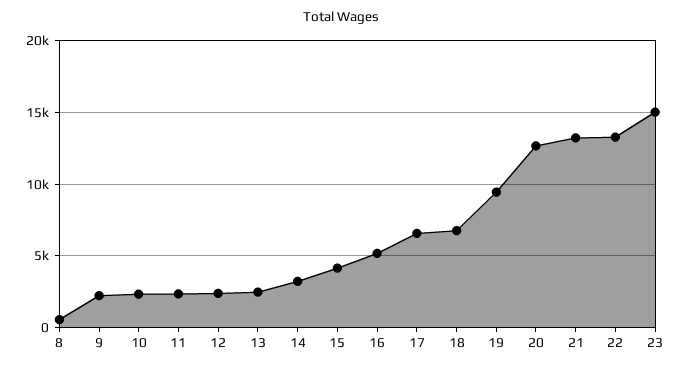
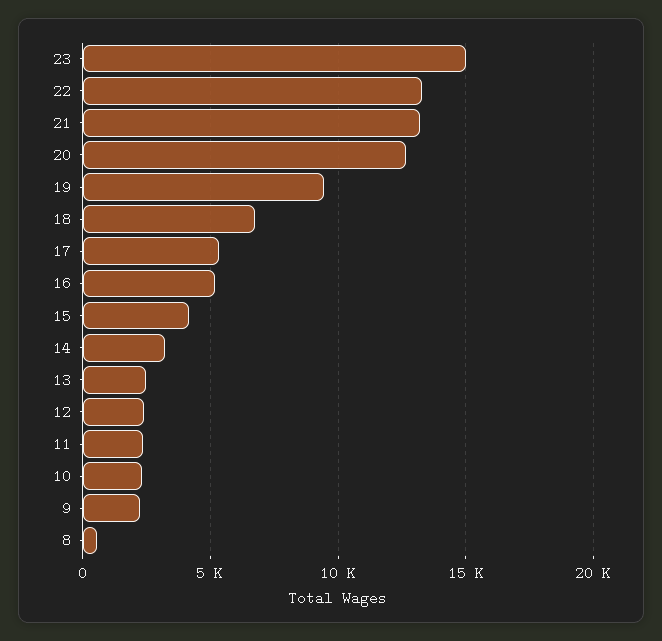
  {
    "8": 500,
    "9": 2000,
    "10": 2500,
    "11": 2500,
    "12": 2500,
    "13": 2500,
    "14": 3000,
    "15": 4000,
    "16": 5000,
-   "17": 6500,
+   "17": 5500,
    "18": 7000,
    "19": 9500,
    "20": 12500,
    "21": 13000,
    "22": 13500,
    "23": 15000
  }

